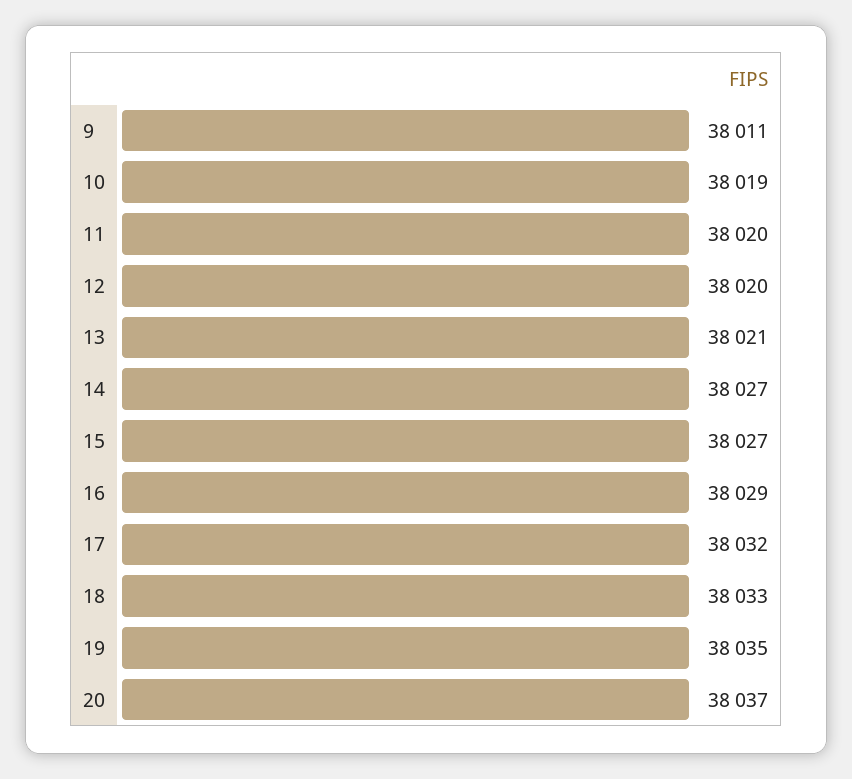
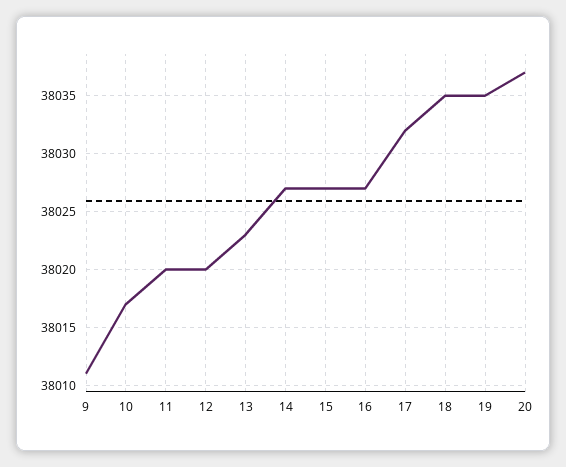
  {
    "9": 38011,
-   "10": 38019,
+   "10": 38017,
    "11": 38020,
    "12": 38020,
-   "13": 38021,
+   "13": 38023,
    "14": 38027,
    "15": 38027,
-   "16": 38029,
+   "16": 38027,
    "17": 38032,
-   "18": 38033,
+   "18": 38035,
    "19": 38035,
    "20": 38037
  }

